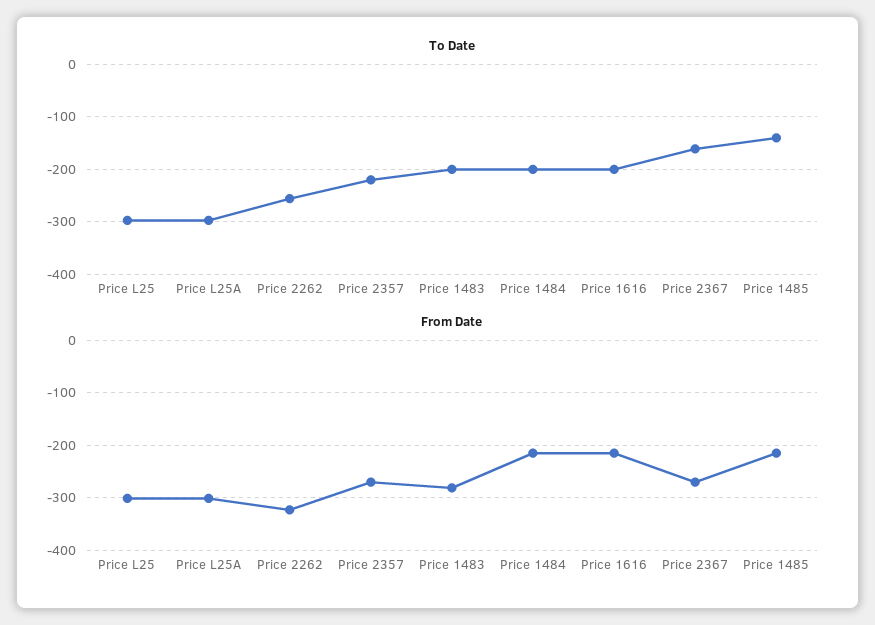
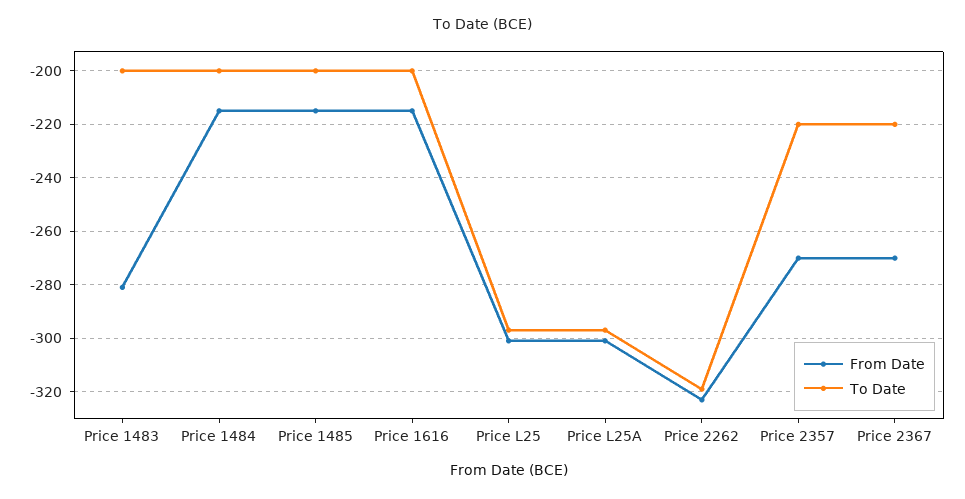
  {
    "To Date": {
      "Price L25": -295,
      "Price L25A": -295,
-     "Price 2262": -260,
+     "Price 2262": -320,
      "Price 2357": -220,
      "Price 1483": -200,
      "Price 1484": -200,
      "Price 1616": -200,
-     "Price 2367": -160,
+     "Price 2367": -220,
-     "Price 1485": -140
+     "Price 1485": -200
    },
    "From Date": {
      "Price L25": -300,
      "Price L25A": -300,
      "Price 2262": -325,
      "Price 2357": -270,
      "Price 1483": -280,
      "Price 1484": -215,
      "Price 1616": -215,
      "Price 2367": -270,
      "Price 1485": -215
    }
  }

